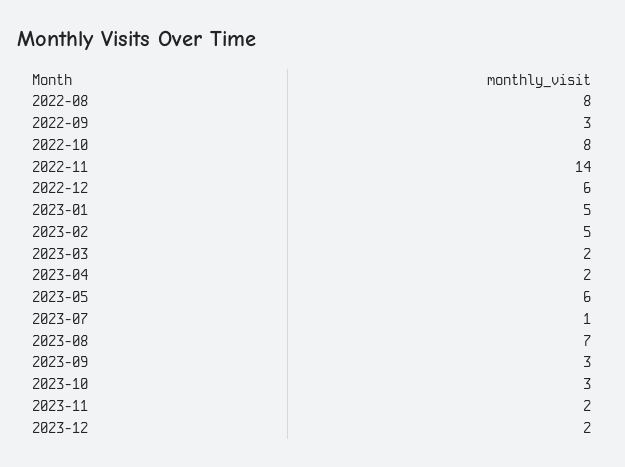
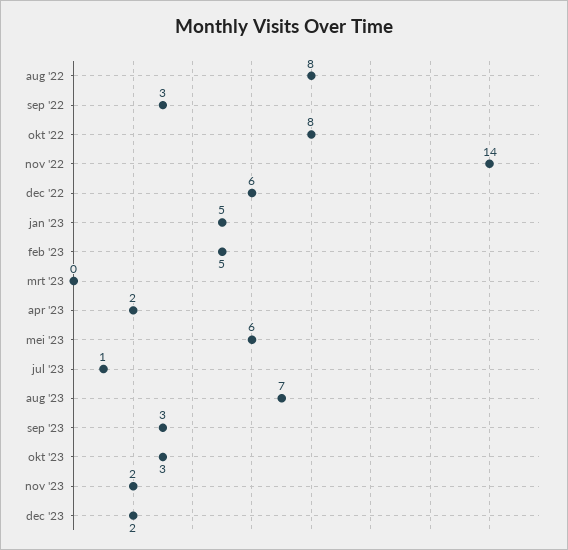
  {
    "2022-08": 8,
    "2022-09": 3,
    "2022-10": 8,
    "2022-11": 14,
    "2022-12": 6,
    "2023-01": 5,
    "2023-02": 5,
-   "2023-03": 2,
+   "2023-03": 0,
    "2023-04": 2,
    "2023-05": 6,
    "2023-07": 1,
    "2023-08": 7,
    "2023-09": 3,
    "2023-10": 3,
    "2023-11": 2,
    "2023-12": 2
  }

